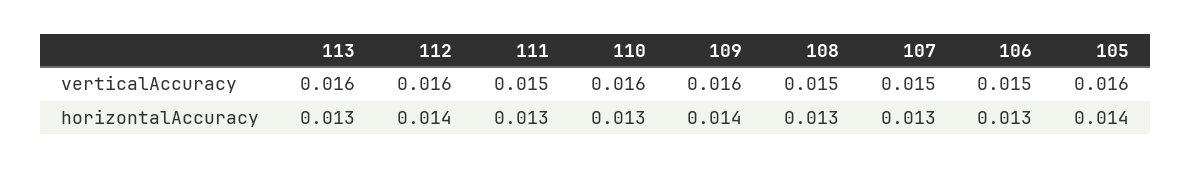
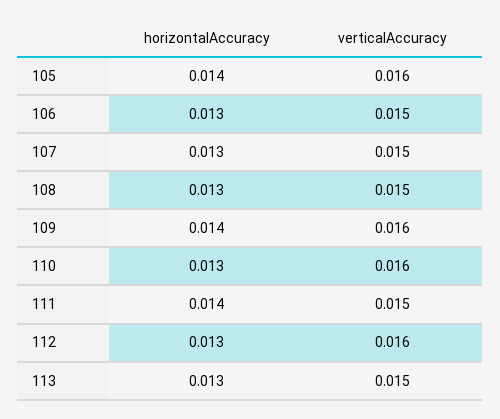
  {
    "113": {
-     "verticalAccuracy": 0.016,
+     "verticalAccuracy": 0.015,
      "horizontalAccuracy": 0.013
    },
    "112": {
      "verticalAccuracy": 0.016,
-     "horizontalAccuracy": 0.014
+     "horizontalAccuracy": 0.013
    },
    "111": {
      "verticalAccuracy": 0.015,
-     "horizontalAccuracy": 0.013
+     "horizontalAccuracy": 0.014
    },
    "110": {
      "verticalAccuracy": 0.016,
      "horizontalAccuracy": 0.013
    },
    "109": {
      "verticalAccuracy": 0.016,
      "horizontalAccuracy": 0.014
    },
    "108": {
      "verticalAccuracy": 0.015,
      "horizontalAccuracy": 0.013
    },
    "107": {
      "verticalAccuracy": 0.015,
      "horizontalAccuracy": 0.013
    },
    "106": {
      "verticalAccuracy": 0.015,
      "horizontalAccuracy": 0.013
    },
    "105": {
      "verticalAccuracy": 0.016,
      "horizontalAccuracy": 0.014
    }
  }

